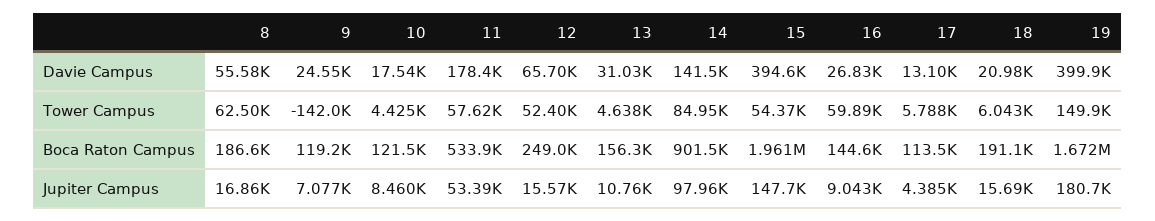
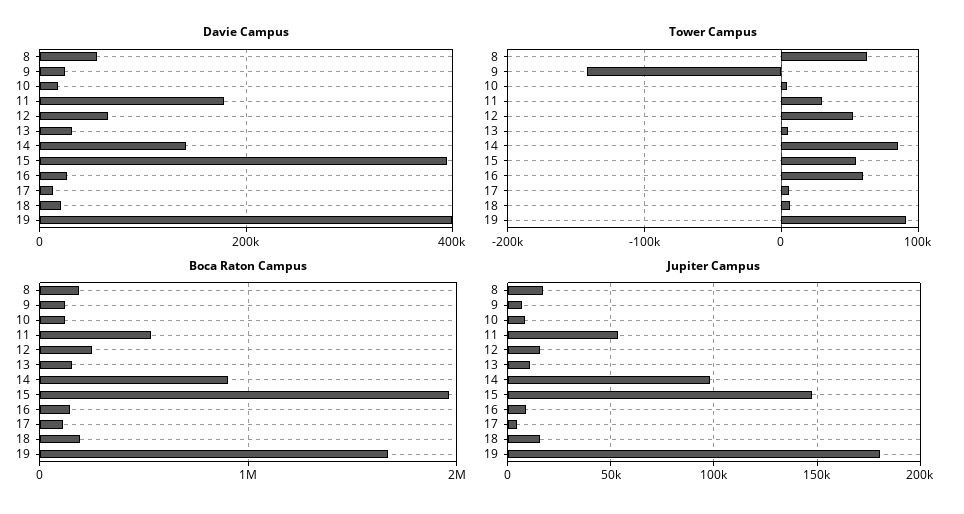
  {
    "Davie Campus": {
      "8": 55580,
      "9": 24550,
      "10": 17540,
      "11": 178400,
      "12": 65700,
      "13": 31030,
      "14": 141500,
      "15": 394600,
      "16": 26830,
      "17": 13100,
      "18": 20980,
      "19": 399900
    },
    "Tower Campus": {
      "8": 62500,
      "9": -142000,
      "10": 4425,
-     "11": 57620,
+     "11": 30000,
      "12": 52400,
      "13": 4638,
      "14": 84950,
      "15": 54370,
      "16": 59890,
      "17": 5788,
      "18": 6043,
-     "19": 149900
+     "19": 90000
    },
    "Boca Raton Campus": {
      "8": 186600,
      "9": 119200,
      "10": 121500,
      "11": 533900,
      "12": 249000,
      "13": 156300,
      "14": 901500,
      "15": 1961000,
      "16": 144600,
      "17": 113500,
      "18": 191100,
      "19": 1672000
    },
    "Jupiter Campus": {
      "8": 16860,
      "9": 7077,
      "10": 8460,
      "11": 53390,
      "12": 15570,
      "13": 10760,
      "14": 97960,
      "15": 147700,
      "16": 9043,
      "17": 4385,
      "18": 15690,
      "19": 180700
    }
  }

